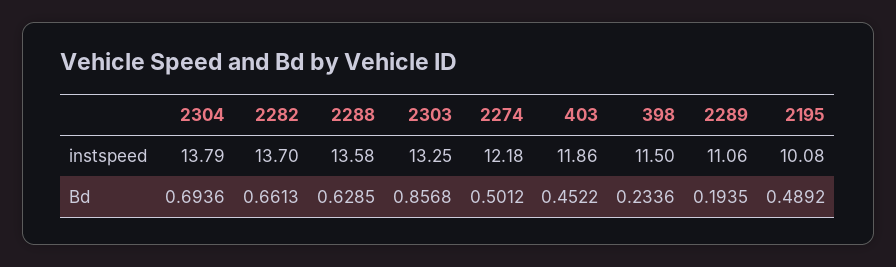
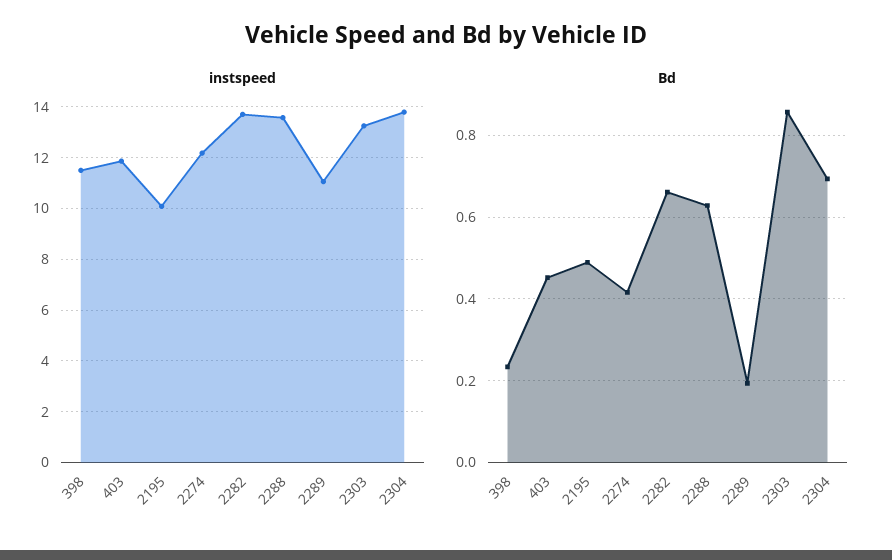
  {
    "instspeed": {
      "2304": 13.79,
      "2282": 13.7,
      "2288": 13.58,
      "2303": 13.25,
      "2274": 12.18,
      "403": 11.86,
      "398": 11.5,
      "2289": 11.06,
      "2195": 10.08
    },
    "Bd": {
      "2304": 0.6936,
      "2282": 0.6613,
      "2288": 0.6285,
      "2303": 0.8568,
-     "2274": 0.5012,
+     "2274": 0.42,
      "403": 0.4522,
      "398": 0.2336,
      "2289": 0.1935,
      "2195": 0.4892
    }
  }

